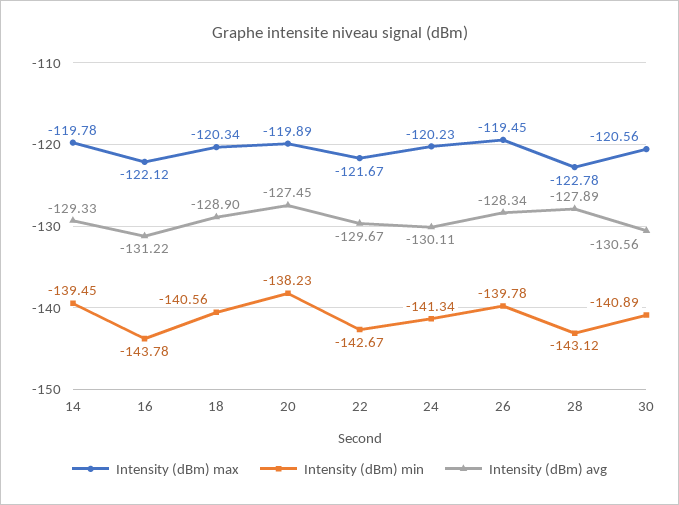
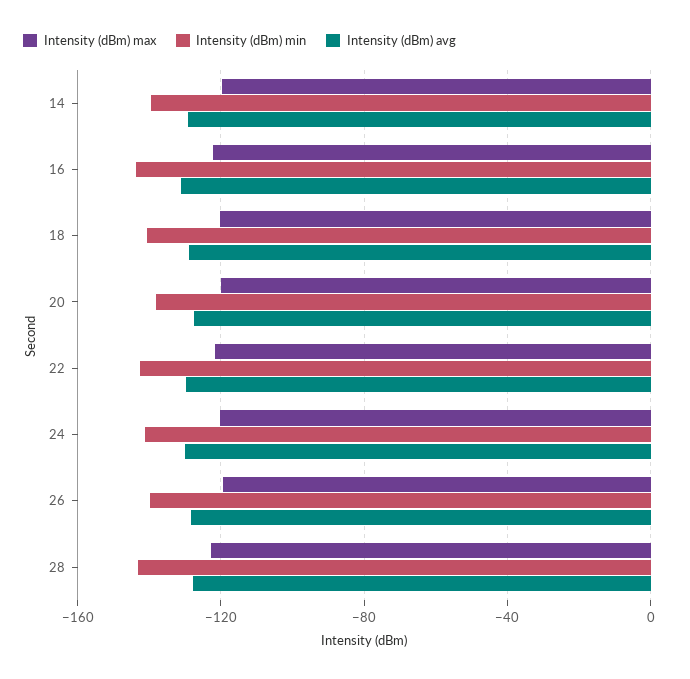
  {
    "Intensity (dBm) max": {
      "14": -119.78,
      "16": -122.12,
      "18": -120.34,
      "20": -119.89,
      "22": -121.67,
      "24": -120.23,
      "26": -119.45,
-     "28": -122.78,
+     "28": -122.78
-     "30": -120.56
    },
    "Intensity (dBm) min": {
      "14": -139.45,
      "16": -143.78,
      "18": -140.56,
      "20": -138.23,
      "22": -142.67,
      "24": -141.34,
      "26": -139.78,
-     "28": -143.12,
+     "28": -143.12
-     "30": -140.89
    },
    "Intensity (dBm) avg": {
      "14": -129.33,
      "16": -131.22,
      "18": -128.9,
      "20": -127.45,
      "22": -129.67,
      "24": -130.11,
      "26": -128.34,
-     "28": -127.89,
+     "28": -127.89
-     "30": -130.56
    }
  }

